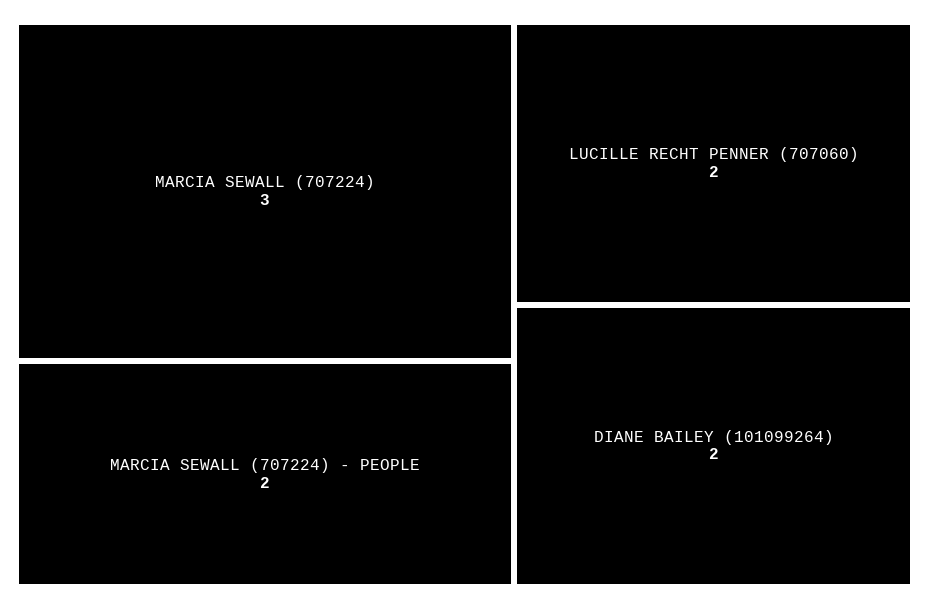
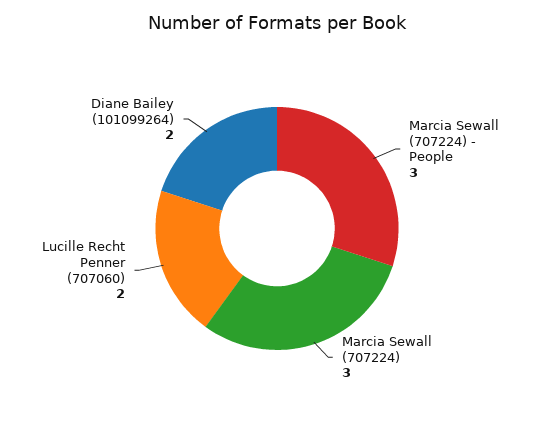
  {
    "MARCIA SEWALL (707224)": 3,
-   "MARCIA SEWALL (707224) - PEOPLE": 2,
+   "MARCIA SEWALL (707224) - PEOPLE": 3,
    "LUCILLE RECHT PENNER (707060)": 2,
    "DIANE BAILEY (101099264)": 2
  }

